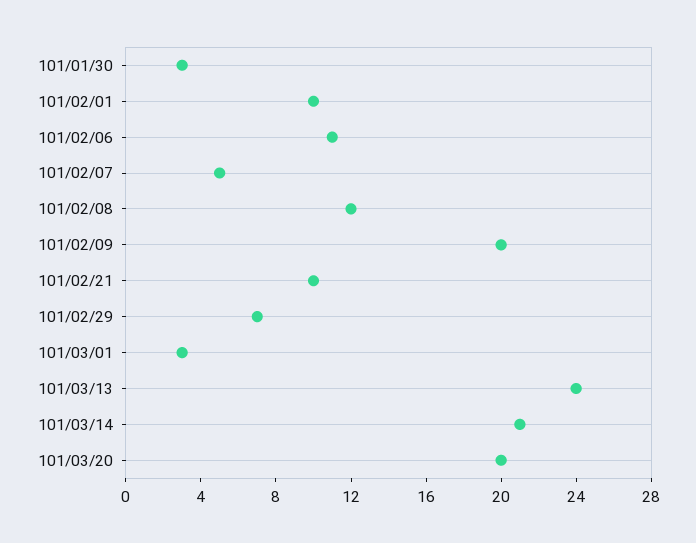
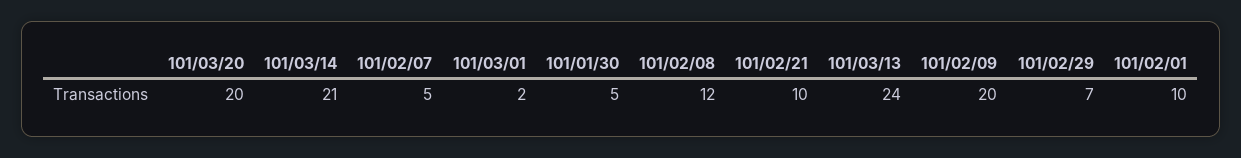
  {
-   "101/01/30": 3,
+   "101/01/30": 5,
    "101/02/01": 10,
-   "101/02/06": 11,
    "101/02/07": 5,
    "101/02/08": 12,
    "101/02/09": 20,
    "101/02/21": 10,
    "101/02/29": 7,
-   "101/03/01": 3,
+   "101/03/01": 2,
    "101/03/13": 24,
    "101/03/14": 21,
    "101/03/20": 20
  }

